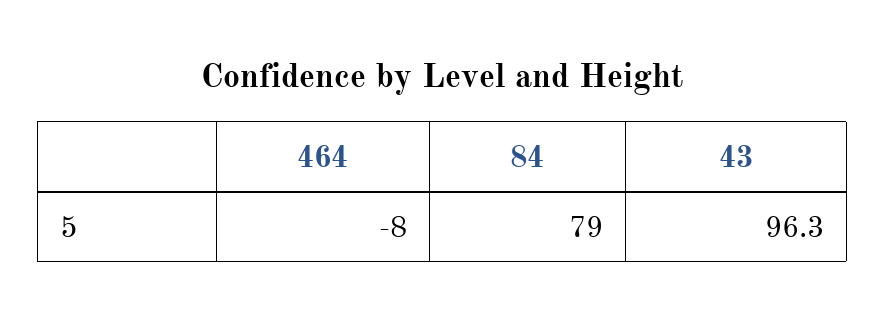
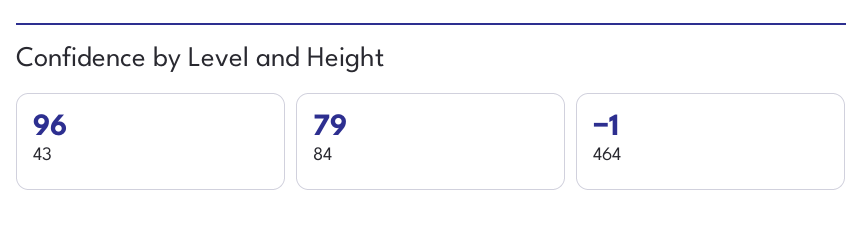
  {
-   "464": -8,
+   "464": -1,
    "84": 79,
    "43": 96.3
  }

